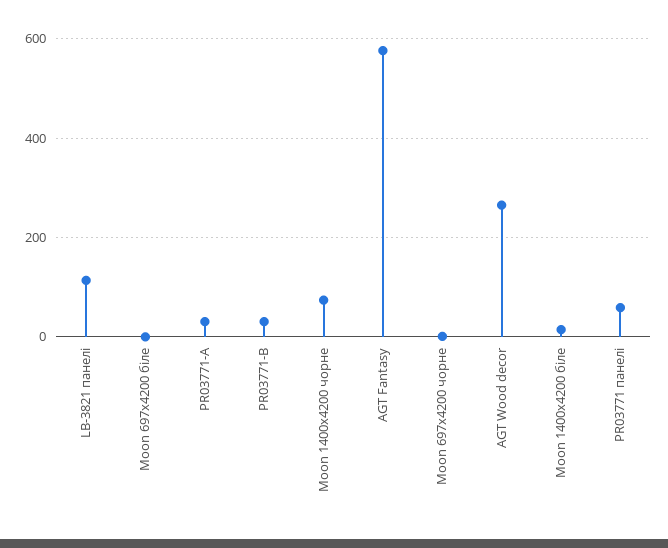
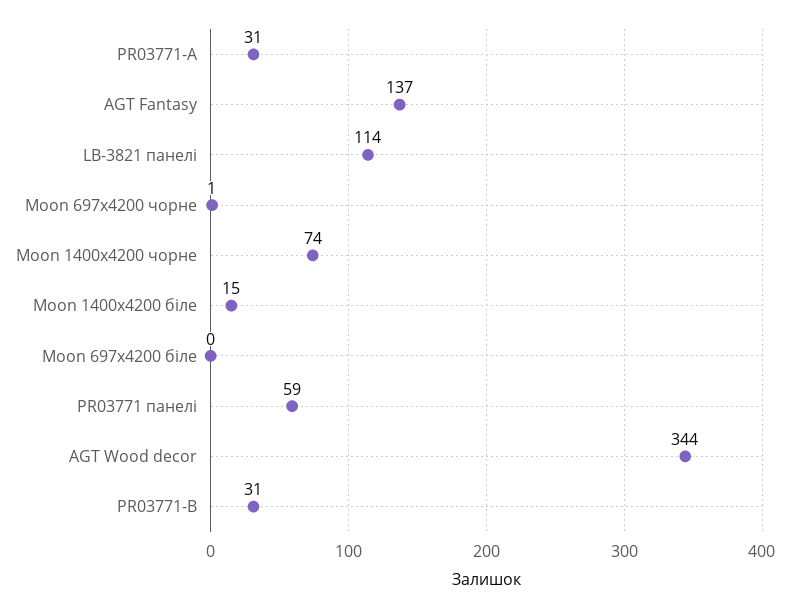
  {
    "LB-3821 панелі": 114,
    "Moon 697x4200 біле": 0,
    "PR03771-А": 31,
    "PR03771-B": 31,
    "Moon 1400x4200 чорне": 74,
-   "AGT Fantasy": 580,
+   "AGT Fantasy": 137,
    "Moon 697x4200 чорне": 1,
-   "AGT Wood decor": 260,
+   "AGT Wood decor": 344,
    "Moon 1400x4200 біле": 15,
    "PR03771 панелі": 59
  }

